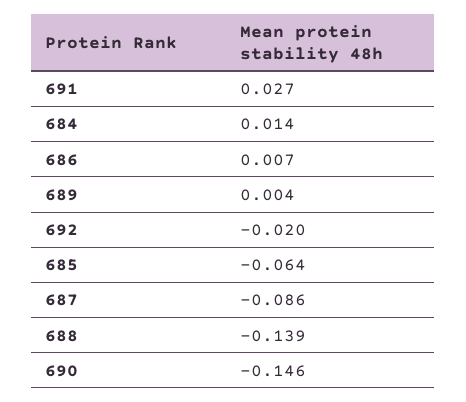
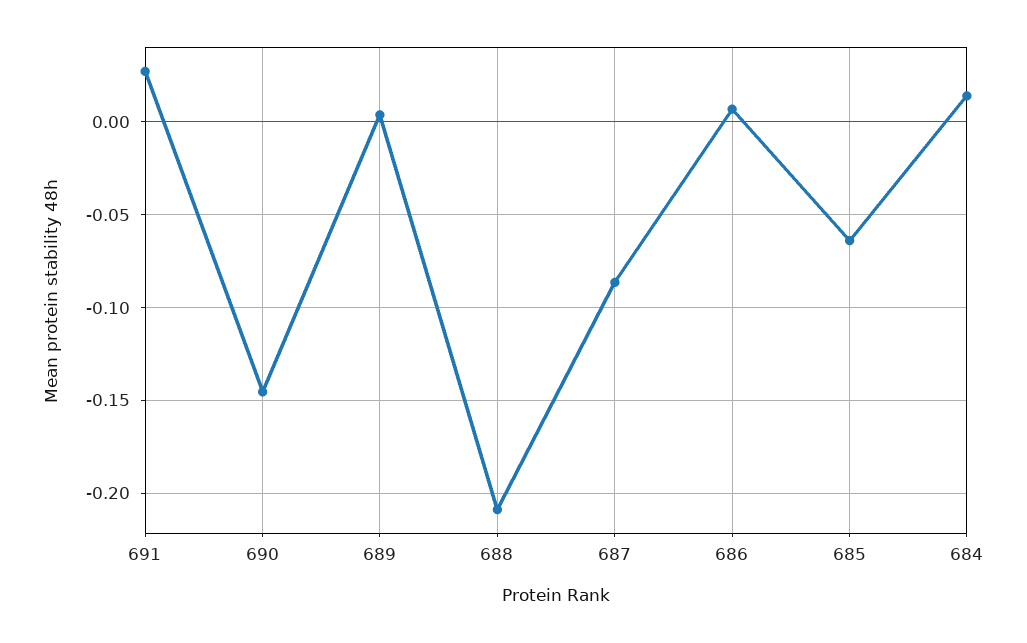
  {
    "691": 0.027,
    "684": 0.014,
    "686": 0.007,
    "689": 0.004,
-   "692": -0.02,
    "685": -0.064,
    "687": -0.086,
-   "688": -0.139,
+   "688": -0.21,
    "690": -0.146
  }

